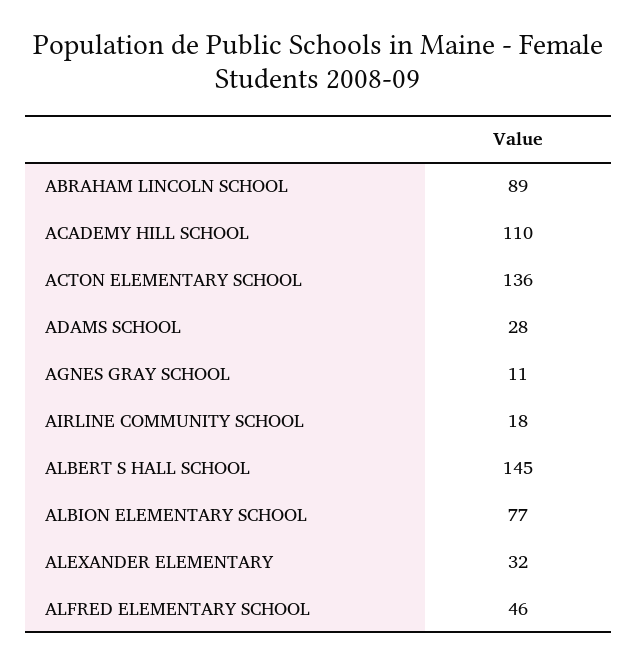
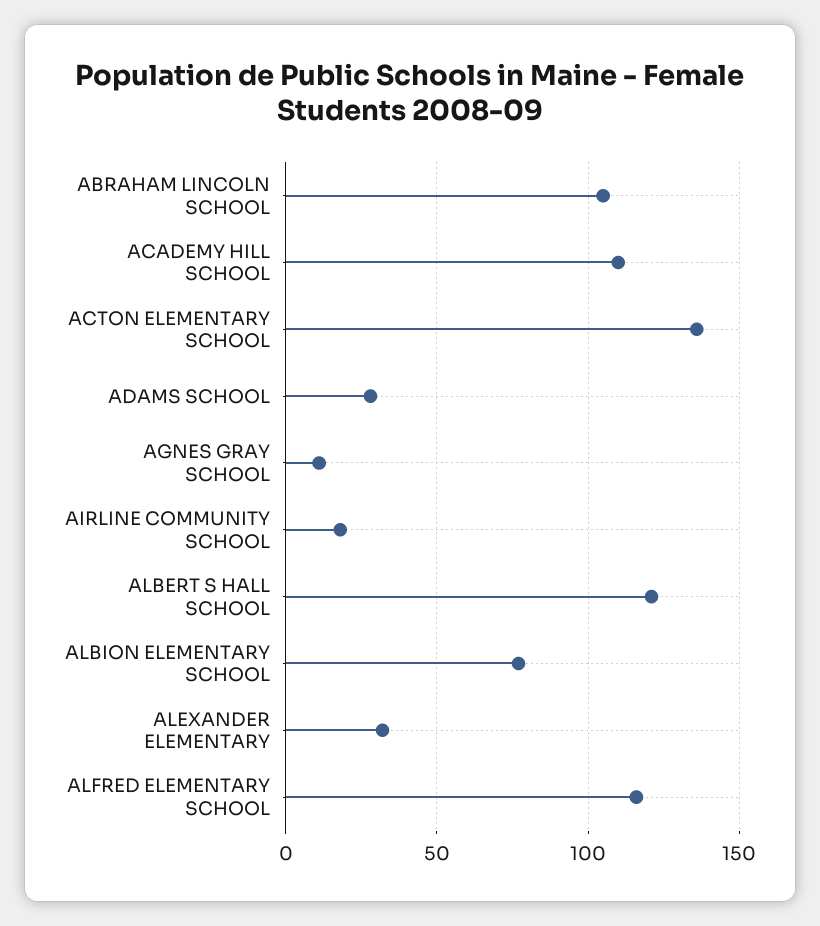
  {
-   "ABRAHAM LINCOLN SCHOOL": 89,
+   "ABRAHAM LINCOLN SCHOOL": 105,
    "ACADEMY HILL SCHOOL": 110,
    "ACTON ELEMENTARY SCHOOL": 136,
    "ADAMS SCHOOL": 28,
    "AGNES GRAY SCHOOL": 11,
    "AIRLINE COMMUNITY SCHOOL": 18,
-   "ALBERT S HALL SCHOOL": 145,
+   "ALBERT S HALL SCHOOL": 120,
    "ALBION ELEMENTARY SCHOOL": 77,
    "ALEXANDER ELEMENTARY": 32,
-   "ALFRED ELEMENTARY SCHOOL": 46
+   "ALFRED ELEMENTARY SCHOOL": 115
  }

